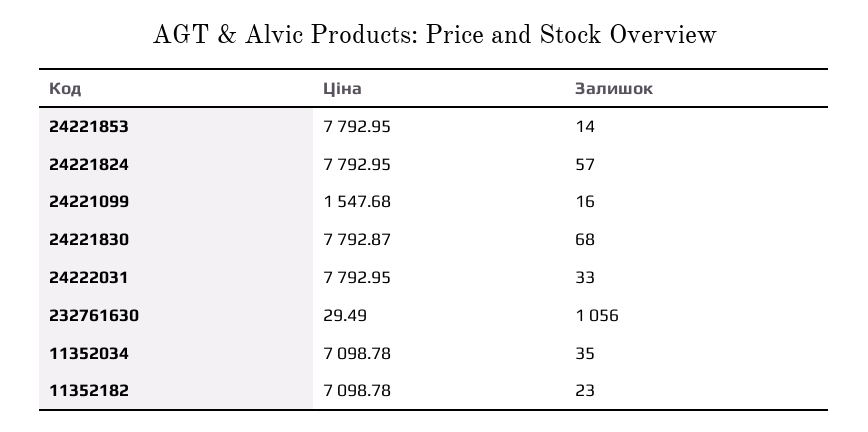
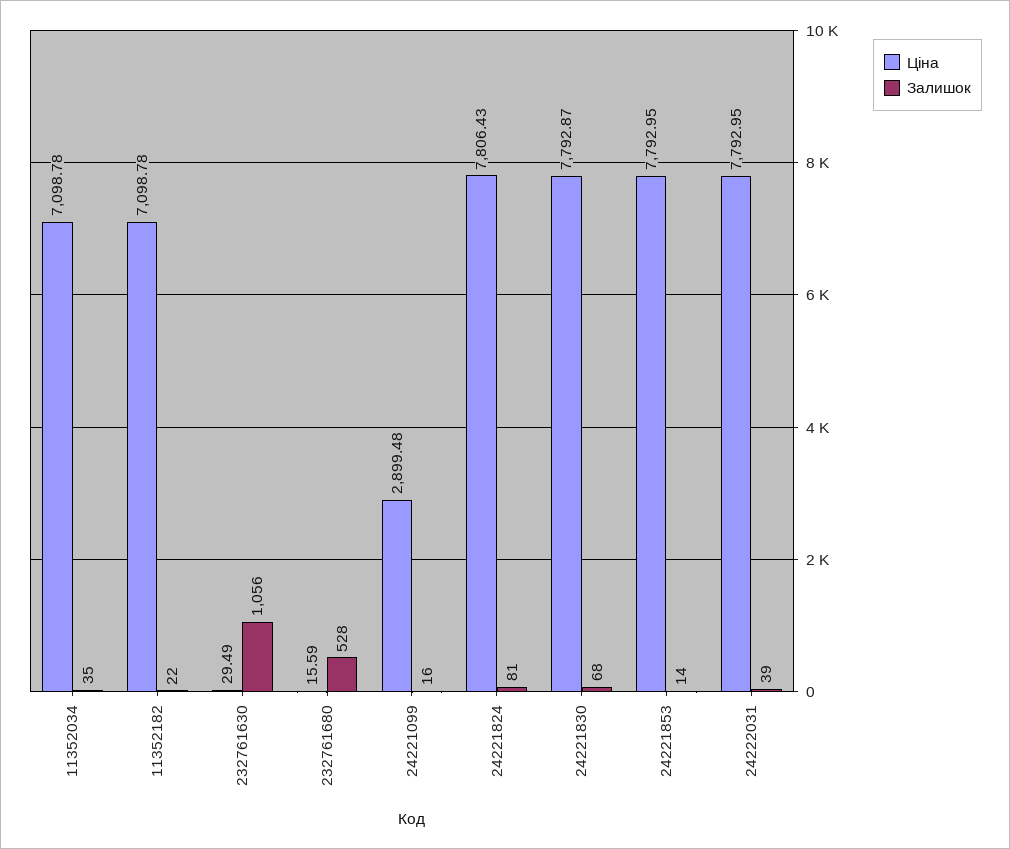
  {
    "Ціна": {
      "24221853": 7792.95,
-     "24221824": 7792.95,
+     "24221824": 7806.43,
-     "24221099": 1547.68,
+     "24221099": 2899.48,
      "24221830": 7792.87,
      "24222031": 7792.95,
      "232761630": 29.49,
      "11352034": 7098.78,
-     "11352182": 7098.78
+     "11352182": 7098.78,
+     "232761680": 15.59
    },
    "Залишок": {
      "24221853": 14,
-     "24221824": 57,
+     "24221824": 81,
      "24221099": 16,
      "24221830": 68,
-     "24222031": 33,
+     "24222031": 39,
      "232761630": 1056,
      "11352034": 35,
-     "11352182": 23
+     "11352182": 22,
+     "232761680": 528
    }
  }

